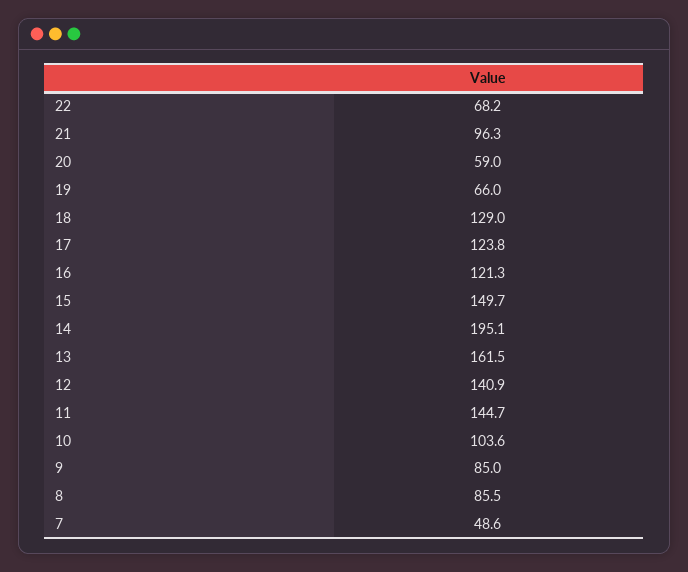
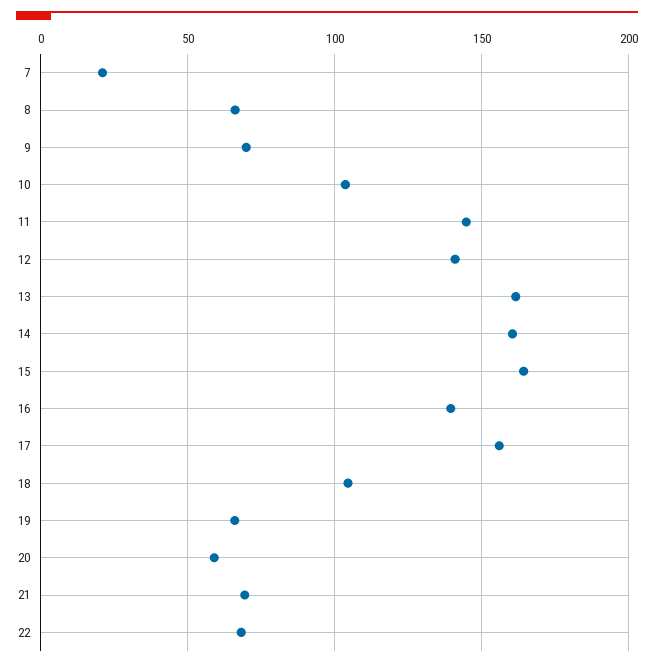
  {
    "22": 68.2,
-   "21": 96.3,
+   "21": 70,
    "20": 59,
    "19": 66,
-   "18": 129,
+   "18": 105,
-   "17": 123.8,
+   "17": 155,
-   "16": 121.3,
+   "16": 140,
-   "15": 149.7,
+   "15": 165,
-   "14": 195.1,
+   "14": 160,
    "13": 161.5,
    "12": 140.9,
    "11": 144.7,
    "10": 103.6,
-   "9": 85,
+   "9": 70,
-   "8": 85.5,
+   "8": 65,
-   "7": 48.6
+   "7": 20
  }

